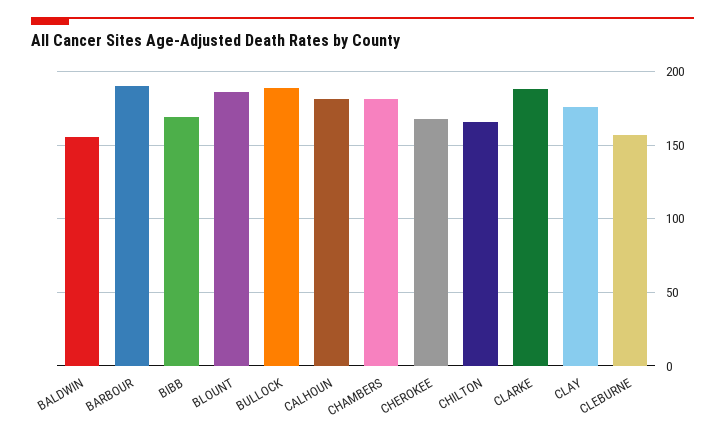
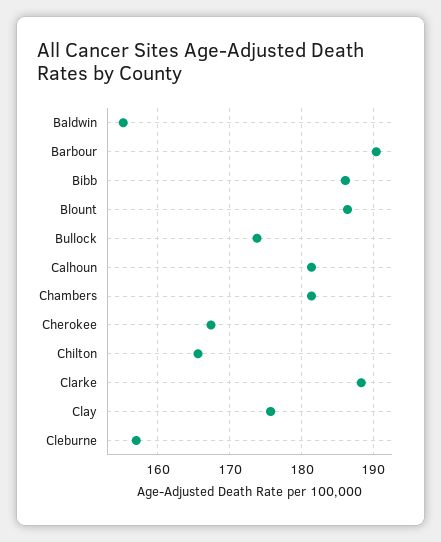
  {
    "BALDWIN": 155,
    "BARBOUR": 190,
-   "BIBB": 170,
+   "BIBB": 186,
    "BLOUNT": 186,
-   "BULLOCK": 190,
+   "BULLOCK": 174,
    "CALHOUN": 181,
    "CHAMBERS": 181,
    "CHEROKEE": 167,
    "CHILTON": 166,
    "CLARKE": 188,
    "CLAY": 176,
    "CLEBURNE": 157
  }

